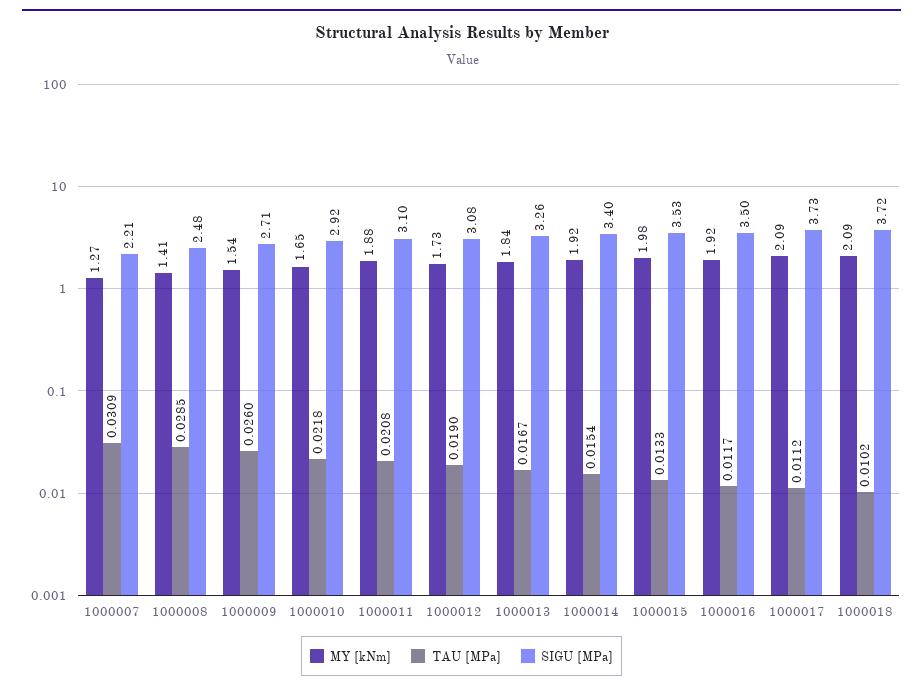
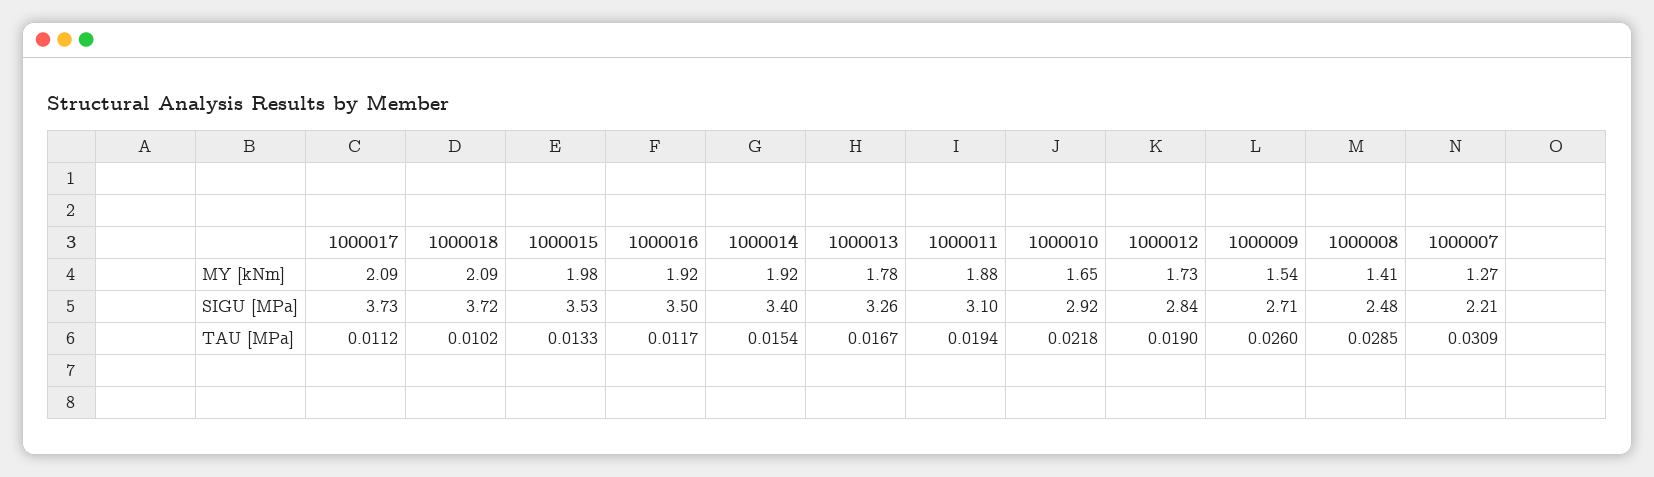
  {
    "MY [kNm]": {
      "1000007": 1.27,
      "1000008": 1.41,
      "1000009": 1.54,
      "1000010": 1.65,
      "1000011": 1.88,
      "1000012": 1.73,
-     "1000013": 1.84,
+     "1000013": 1.78,
      "1000014": 1.92,
      "1000015": 1.98,
      "1000016": 1.92,
      "1000017": 2.09,
      "1000018": 2.09
    },
    "TAU [MPa]": {
      "1000007": 0.0309,
      "1000008": 0.0285,
      "1000009": 0.026,
      "1000010": 0.0218,
-     "1000011": 0.0208,
+     "1000011": 0.0194,
      "1000012": 0.019,
      "1000013": 0.0167,
      "1000014": 0.0154,
      "1000015": 0.0133,
      "1000016": 0.0117,
      "1000017": 0.0112,
      "1000018": 0.0102
    },
    "SIGU [MPa]": {
      "1000007": 2.21,
      "1000008": 2.48,
      "1000009": 2.71,
      "1000010": 2.92,
      "1000011": 3.1,
-     "1000012": 3.08,
+     "1000012": 2.84,
      "1000013": 3.26,
      "1000014": 3.4,
      "1000015": 3.53,
      "1000016": 3.5,
      "1000017": 3.73,
      "1000018": 3.72
    }
  }

